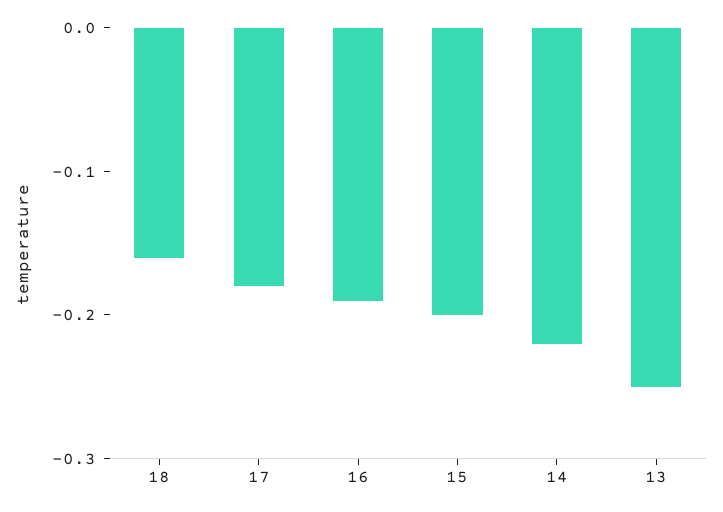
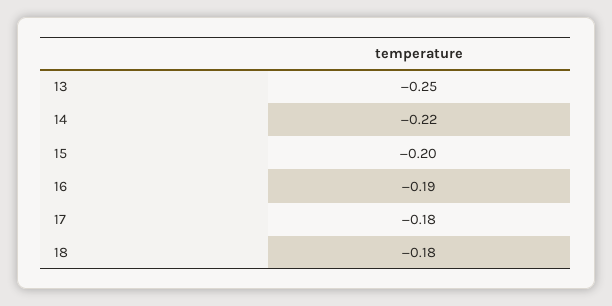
  {
-   "18": -0.16,
+   "18": -0.18,
    "17": -0.18,
    "16": -0.19,
    "15": -0.2,
    "14": -0.22,
    "13": -0.25
  }

